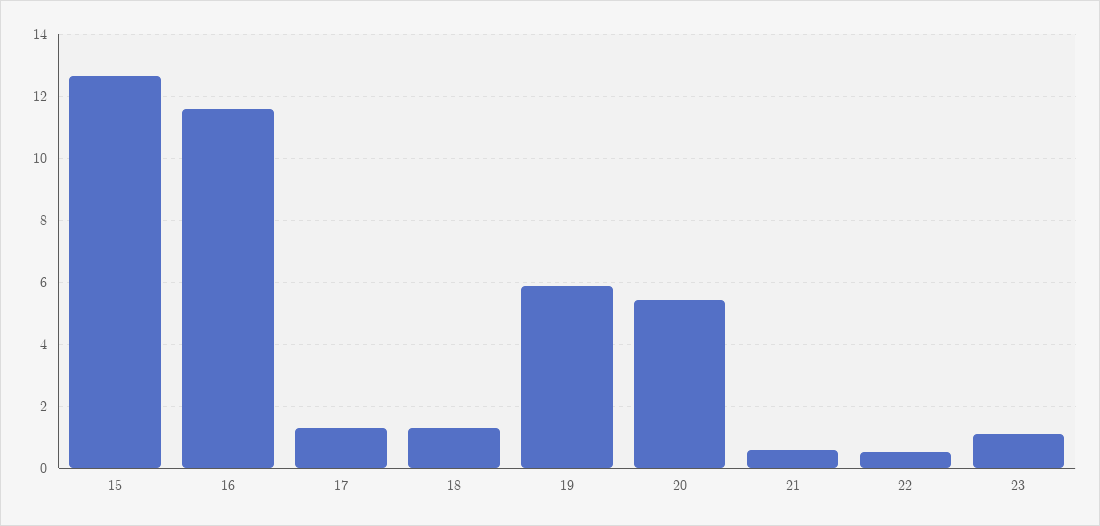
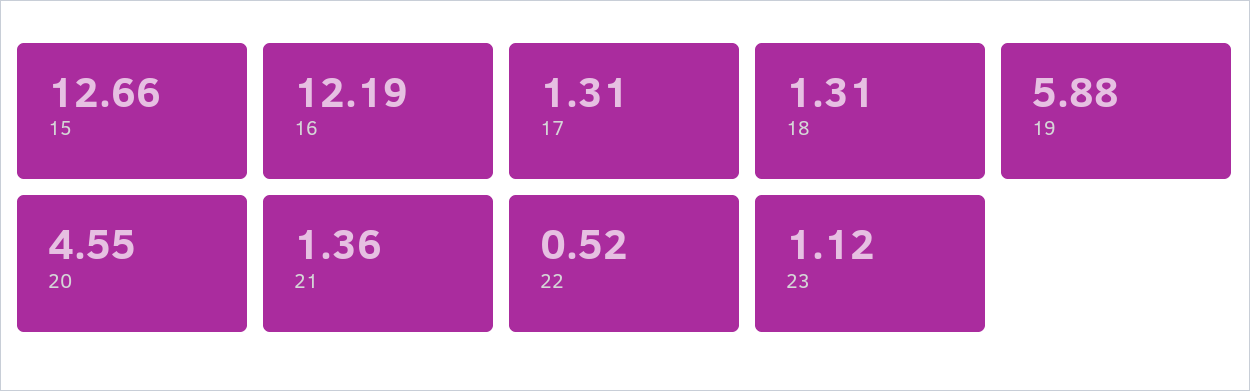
  {
    "15": 12.66,
-   "16": 11.6,
+   "16": 12.19,
    "17": 1.31,
    "18": 1.31,
    "19": 5.88,
-   "20": 5.4,
+   "20": 4.55,
-   "21": 0.6,
+   "21": 1.36,
    "22": 0.52,
    "23": 1.12
  }

